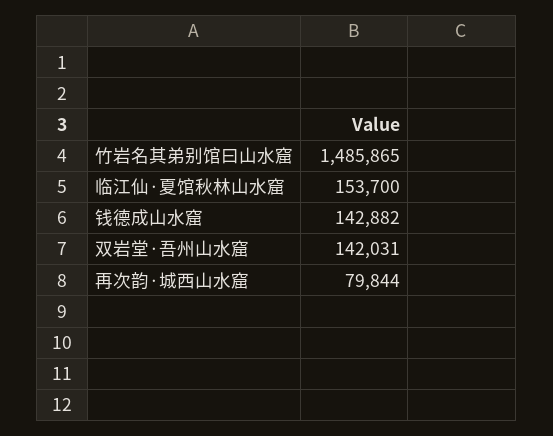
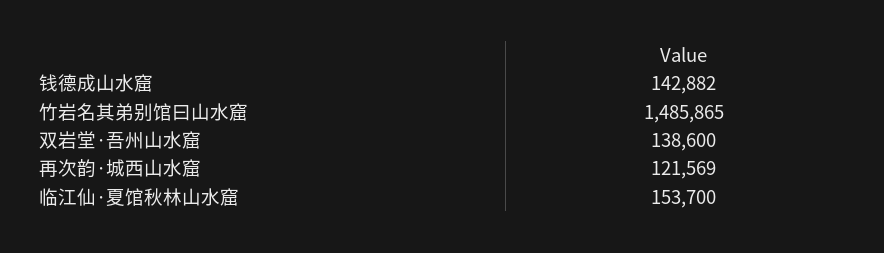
  {
    "竹岩名其弟别馆曰山水窟": 1485865,
    "临江仙·夏馆秋林山水窟": 153700,
    "钱德成山水窟": 142882,
-   "双岩堂·吾州山水窟": 142031,
+   "双岩堂·吾州山水窟": 138600,
-   "再次韵·城西山水窟": 79844
+   "再次韵·城西山水窟": 121569
  }

